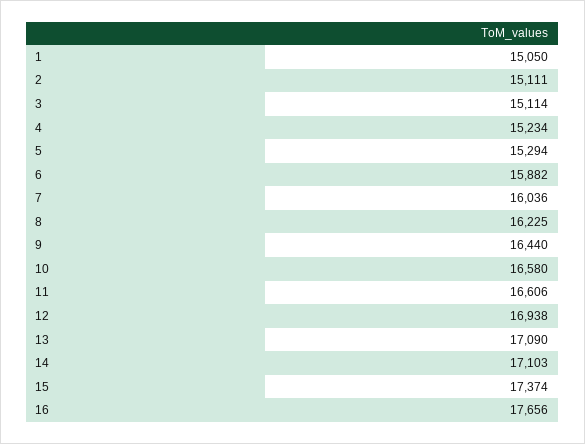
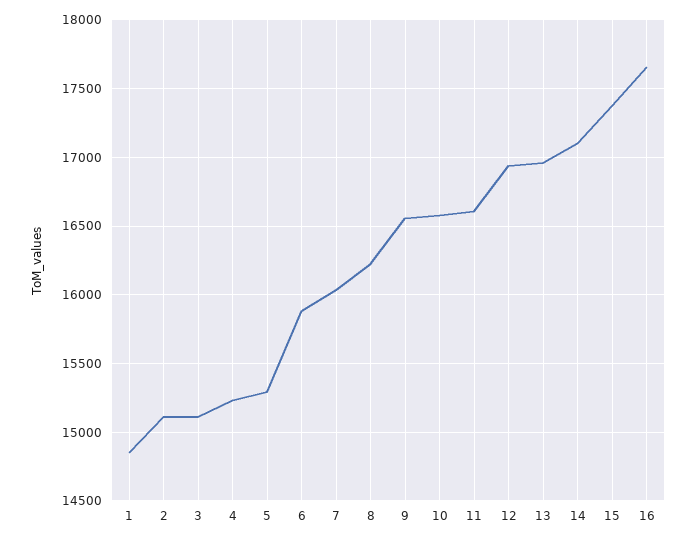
  {
-   "1": 15050,
+   "1": 14850,
    "2": 15111,
    "3": 15114,
    "4": 15234,
    "5": 15294,
    "6": 15882,
    "7": 16036,
    "8": 16225,
-   "9": 16440,
+   "9": 16550,
    "10": 16580,
    "11": 16606,
    "12": 16938,
-   "13": 17090,
+   "13": 16950,
    "14": 17103,
    "15": 17374,
    "16": 17656
  }

